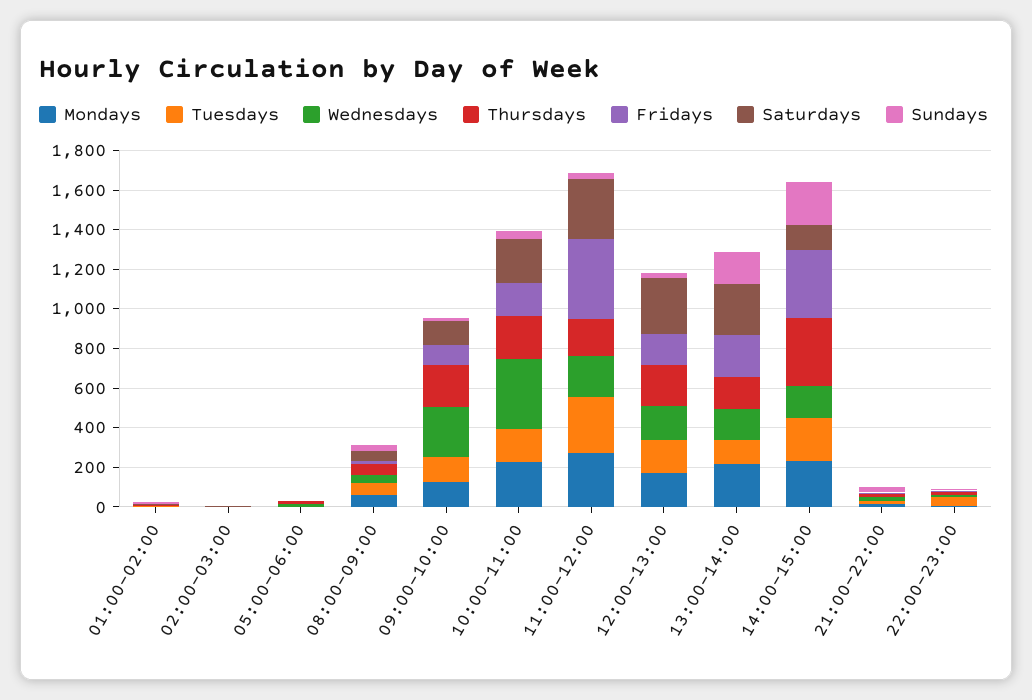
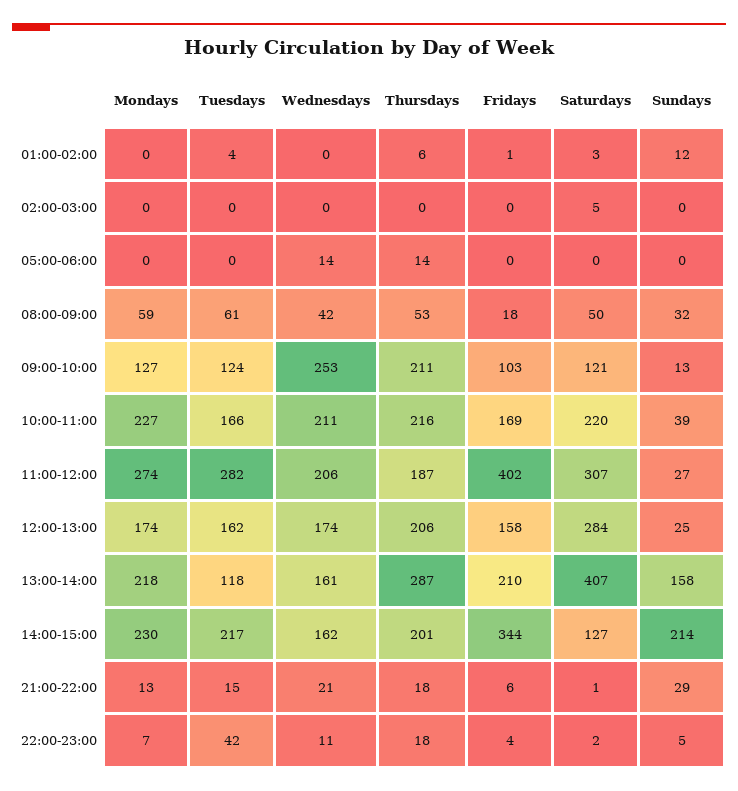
  {
    "Mondays": {
      "01:00-02:00": 0,
      "02:00-03:00": 0,
      "05:00-06:00": 0,
      "08:00-09:00": 59,
      "09:00-10:00": 127,
      "10:00-11:00": 227,
      "11:00-12:00": 274,
      "12:00-13:00": 174,
      "13:00-14:00": 218,
      "14:00-15:00": 230,
      "21:00-22:00": 13,
      "22:00-23:00": 7
    },
    "Tuesdays": {
      "01:00-02:00": 4,
      "02:00-03:00": 0,
      "05:00-06:00": 0,
      "08:00-09:00": 61,
      "09:00-10:00": 124,
      "10:00-11:00": 166,
      "11:00-12:00": 282,
      "12:00-13:00": 162,
      "13:00-14:00": 118,
      "14:00-15:00": 217,
      "21:00-22:00": 15,
      "22:00-23:00": 42
    },
    "Wednesdays": {
      "01:00-02:00": 0,
      "02:00-03:00": 0,
      "05:00-06:00": 14,
      "08:00-09:00": 42,
      "09:00-10:00": 253,
-     "10:00-11:00": 350,
+     "10:00-11:00": 211,
      "11:00-12:00": 206,
      "12:00-13:00": 174,
      "13:00-14:00": 161,
      "14:00-15:00": 162,
      "21:00-22:00": 21,
      "22:00-23:00": 11
    },
    "Thursdays": {
      "01:00-02:00": 6,
      "02:00-03:00": 0,
      "05:00-06:00": 14,
      "08:00-09:00": 53,
      "09:00-10:00": 211,
      "10:00-11:00": 216,
      "11:00-12:00": 187,
      "12:00-13:00": 206,
-     "13:00-14:00": 150,
+     "13:00-14:00": 287,
-     "14:00-15:00": 350,
+     "14:00-15:00": 201,
      "21:00-22:00": 18,
      "22:00-23:00": 18
    },
    "Fridays": {
      "01:00-02:00": 1,
      "02:00-03:00": 0,
      "05:00-06:00": 0,
      "08:00-09:00": 18,
      "09:00-10:00": 103,
      "10:00-11:00": 169,
      "11:00-12:00": 402,
      "12:00-13:00": 158,
      "13:00-14:00": 210,
      "14:00-15:00": 344,
      "21:00-22:00": 6,
      "22:00-23:00": 4
    },
    "Saturdays": {
      "01:00-02:00": 3,
      "02:00-03:00": 5,
      "05:00-06:00": 0,
      "08:00-09:00": 50,
      "09:00-10:00": 121,
      "10:00-11:00": 220,
      "11:00-12:00": 307,
      "12:00-13:00": 284,
-     "13:00-14:00": 250,
+     "13:00-14:00": 407,
      "14:00-15:00": 127,
      "21:00-22:00": 1,
      "22:00-23:00": 2
    },
    "Sundays": {
      "01:00-02:00": 12,
      "02:00-03:00": 0,
      "05:00-06:00": 0,
      "08:00-09:00": 32,
      "09:00-10:00": 13,
      "10:00-11:00": 39,
      "11:00-12:00": 27,
      "12:00-13:00": 25,
      "13:00-14:00": 158,
      "14:00-15:00": 214,
      "21:00-22:00": 29,
      "22:00-23:00": 5
    }
  }

